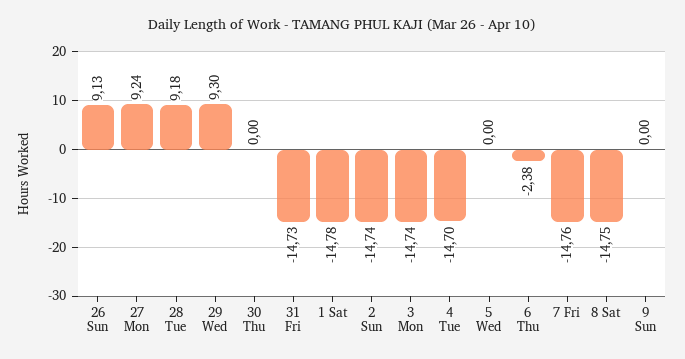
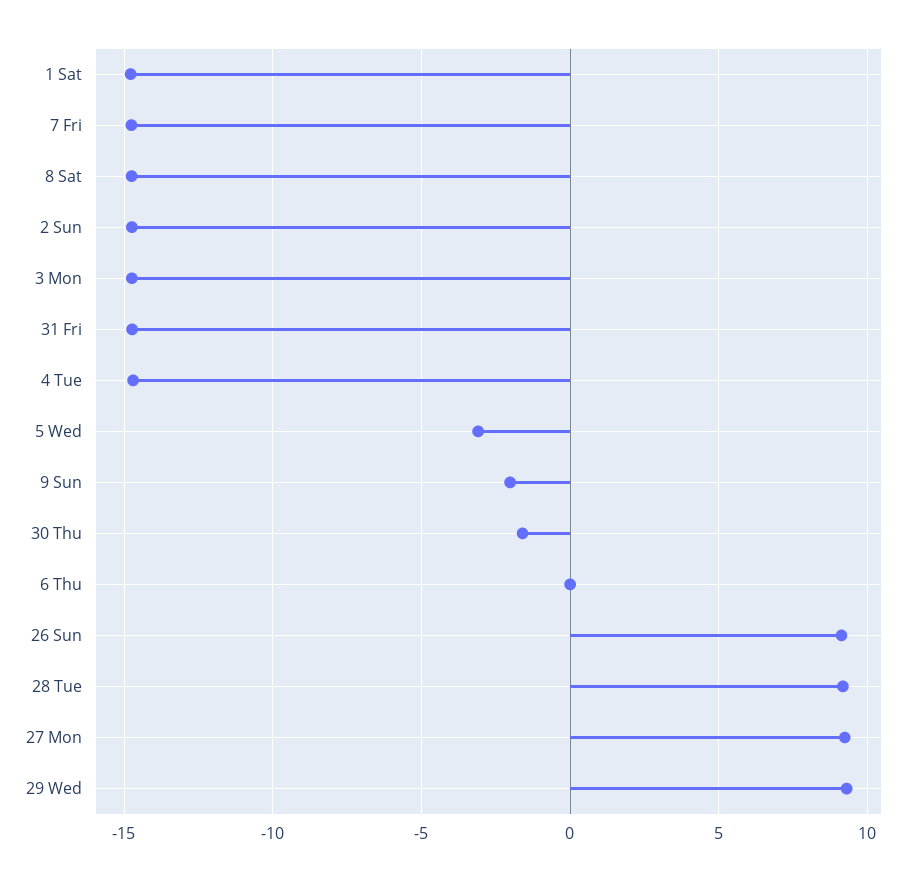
  {
    "26 Sun": 9.13,
    "27 Mon": 9.24,
    "28 Tue": 9.18,
    "29 Wed": 9.3,
-   "30 Thu": 0,
+   "30 Thu": -1.5,
    "31 Fri": -14.73,
    "1 Sat": -14.78,
    "2 Sun": -14.74,
    "3 Mon": -14.74,
    "4 Tue": -14.7,
-   "5 Wed": 0,
+   "5 Wed": -3,
-   "6 Thu": -2.38,
+   "6 Thu": 0,
    "7 Fri": -14.76,
    "8 Sat": -14.75,
-   "9 Sun": 0
+   "9 Sun": -2
  }

